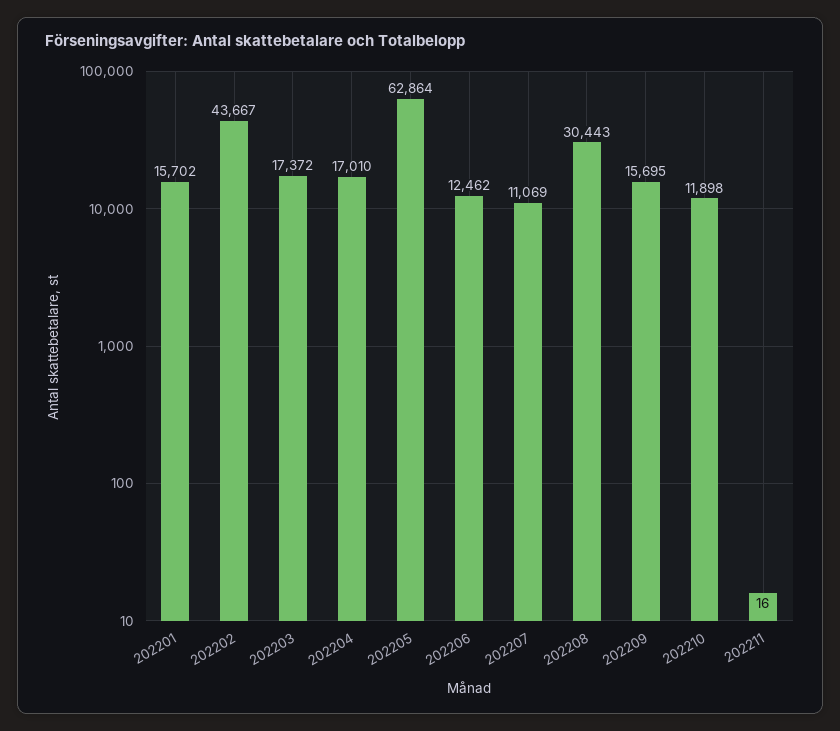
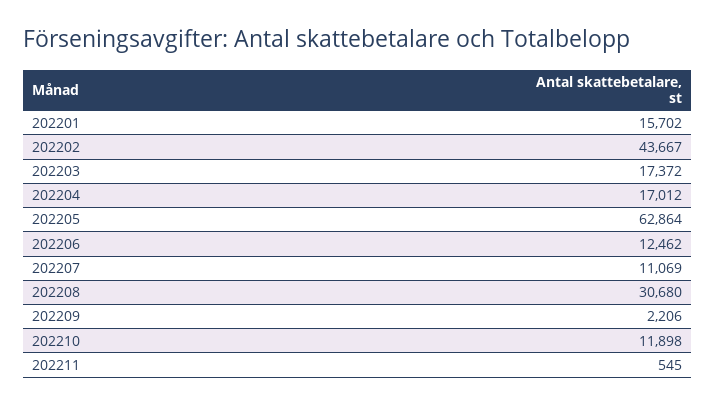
  {
    "202201": 15702,
    "202202": 43667,
    "202203": 17372,
-   "202204": 17010,
+   "202204": 17012,
    "202205": 62864,
    "202206": 12462,
    "202207": 11069,
-   "202208": 30443,
+   "202208": 30680,
-   "202209": 15695,
+   "202209": 2206,
    "202210": 11898,
-   "202211": 16
+   "202211": 545
  }

